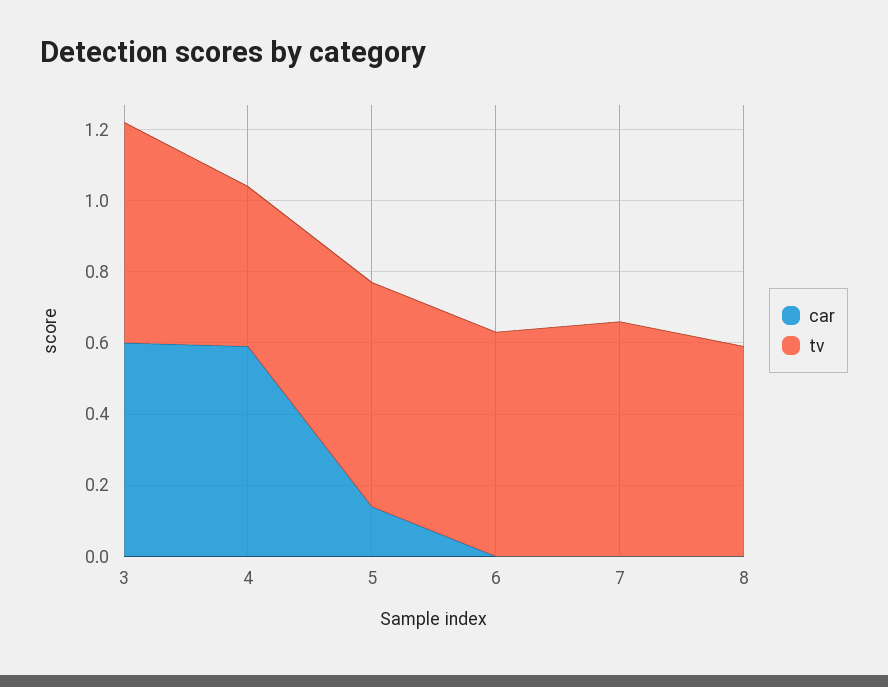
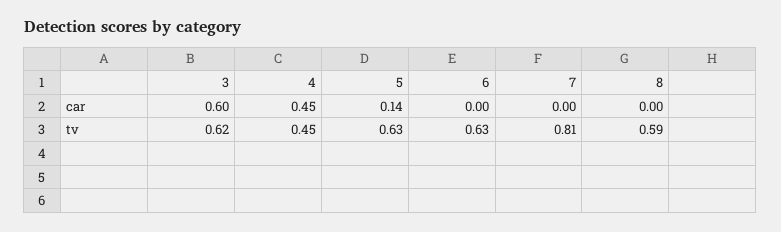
  {
    "car": {
      "3": 0.6,
-     "4": 0.6,
+     "4": 0.45,
      "5": 0.14,
      "6": 0,
      "7": 0,
      "8": 0
    },
    "tv": {
      "3": 0.62,
      "4": 0.45,
      "5": 0.63,
      "6": 0.63,
-     "7": 0.65,
+     "7": 0.81,
      "8": 0.59
    }
  }

